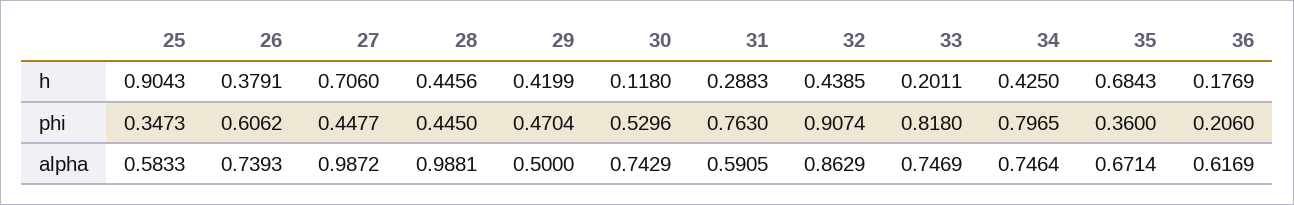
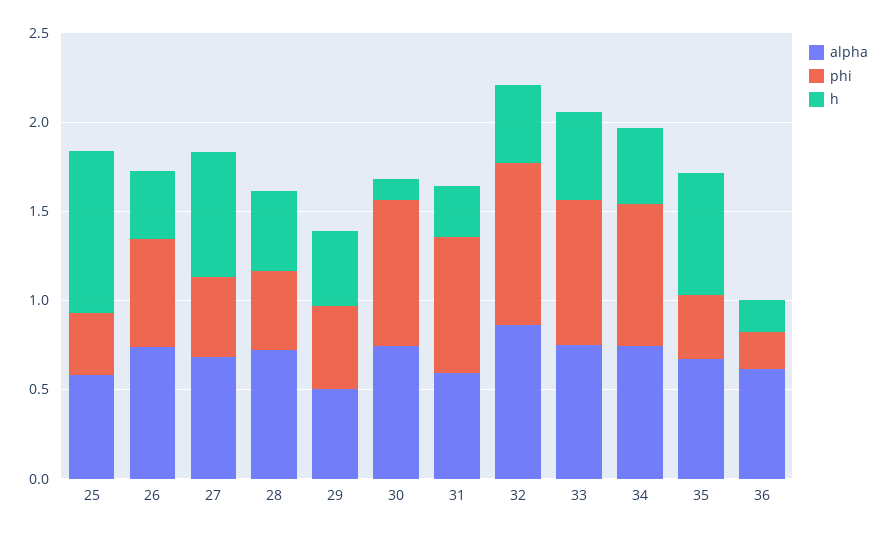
  {
    "h": {
      "25": 0.9043,
      "26": 0.3791,
      "27": 0.706,
      "28": 0.4456,
      "29": 0.4199,
      "30": 0.118,
      "31": 0.2883,
      "32": 0.4385,
-     "33": 0.2011,
+     "33": 0.5,
      "34": 0.425,
      "35": 0.6843,
      "36": 0.1769
    },
    "phi": {
      "25": 0.3473,
      "26": 0.6062,
      "27": 0.4477,
      "28": 0.445,
      "29": 0.4704,
-     "30": 0.5296,
+     "30": 0.8,
      "31": 0.763,
      "32": 0.9074,
      "33": 0.818,
      "34": 0.7965,
      "35": 0.36,
      "36": 0.206
    },
    "alpha": {
      "25": 0.5833,
      "26": 0.7393,
-     "27": 0.9872,
+     "27": 0.7,
-     "28": 0.9881,
+     "28": 0.7,
      "29": 0.5,
      "30": 0.7429,
      "31": 0.5905,
      "32": 0.8629,
      "33": 0.7469,
      "34": 0.7464,
      "35": 0.6714,
      "36": 0.6169
    }
  }

